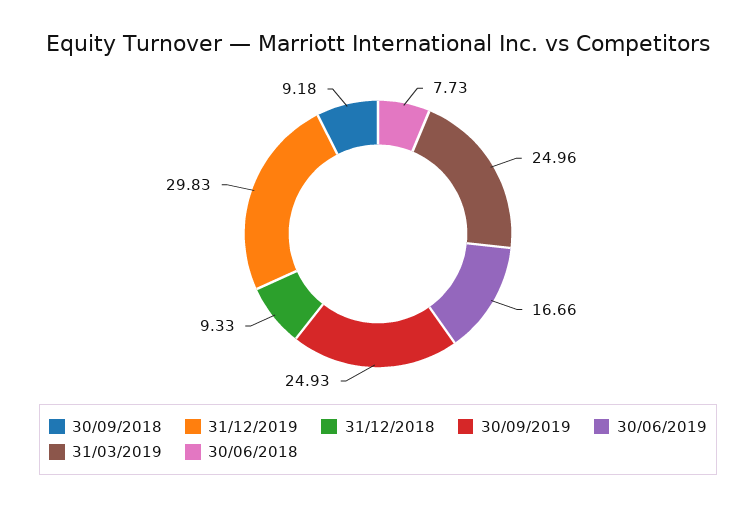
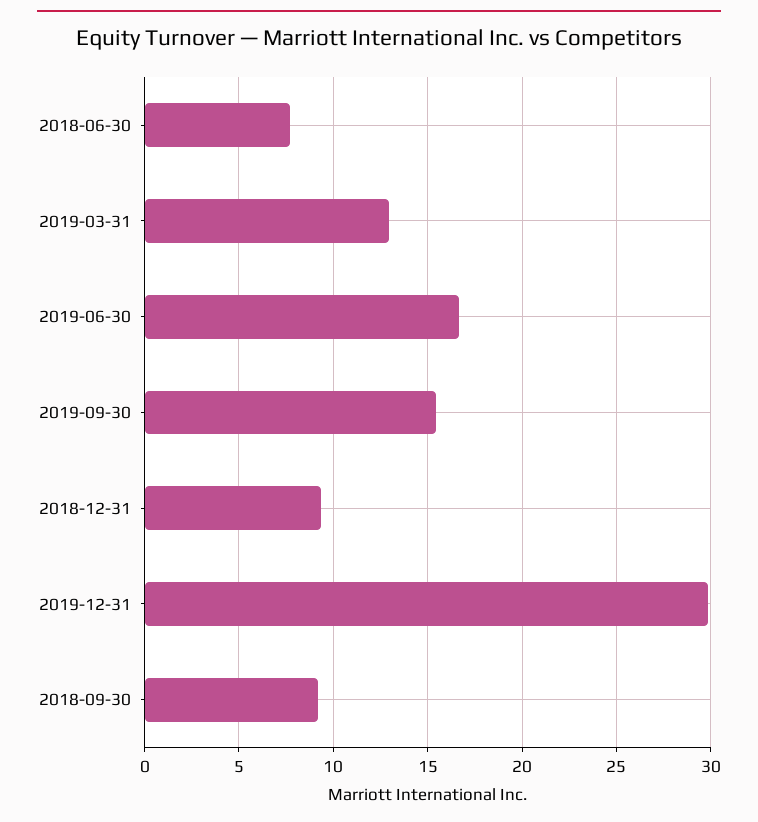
  {
    "30/09/2018": 9.18,
    "31/12/2019": 29.83,
    "31/12/2018": 9.33,
-   "30/09/2019": 24.93,
+   "30/09/2019": 15.5,
    "30/06/2019": 16.66,
-   "31/03/2019": 24.96,
+   "31/03/2019": 13,
    "30/06/2018": 7.73
  }

